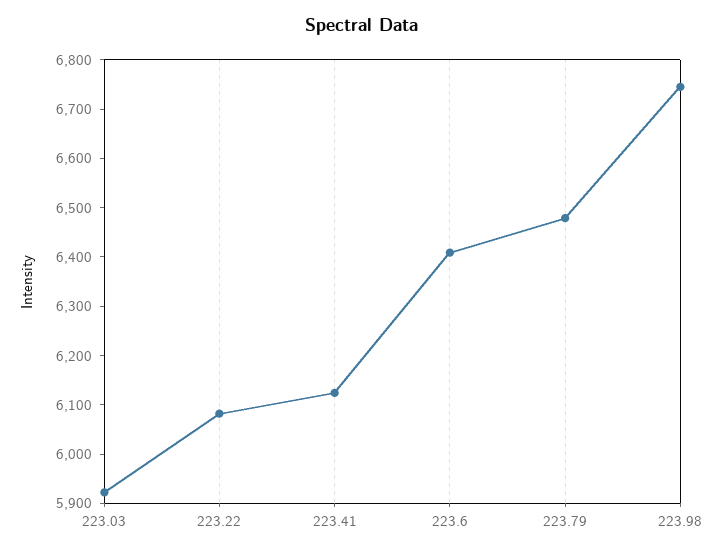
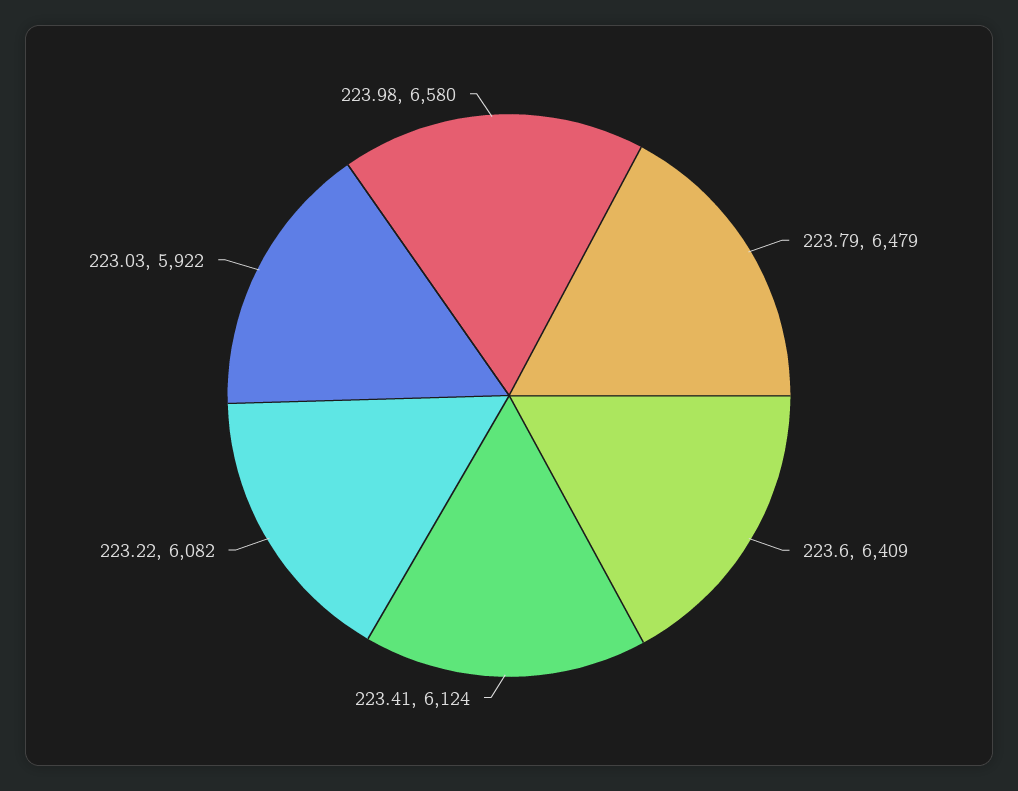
  {
    "223.03": 5922,
    "223.22": 6082,
    "223.41": 6124,
    "223.6": 6409,
    "223.79": 6479,
-   "223.98": 6740
+   "223.98": 6580
  }

